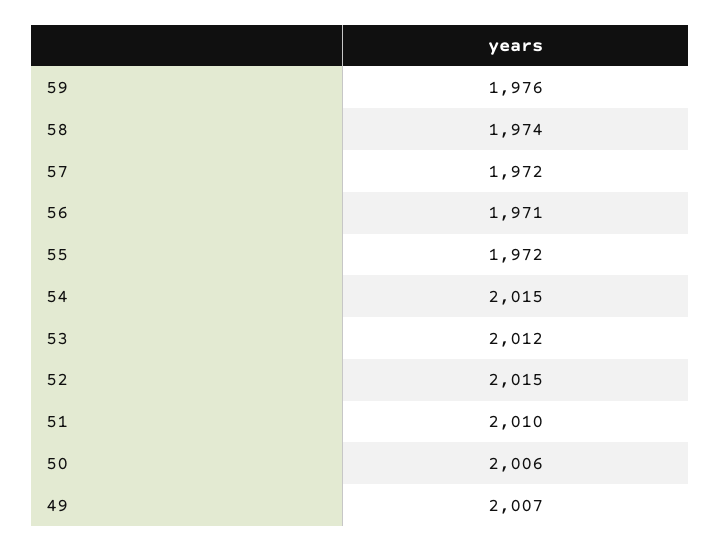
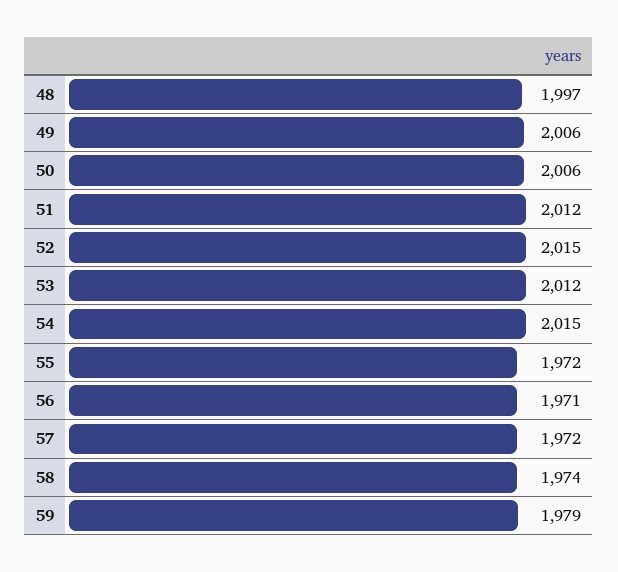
  {
-   "59": 1976,
+   "59": 1979,
    "58": 1974,
    "57": 1972,
    "56": 1971,
    "55": 1972,
    "54": 2015,
    "53": 2012,
    "52": 2015,
-   "51": 2010,
+   "51": 2012,
    "50": 2006,
-   "49": 2007
+   "49": 2006,
+   "48": 1997
  }

